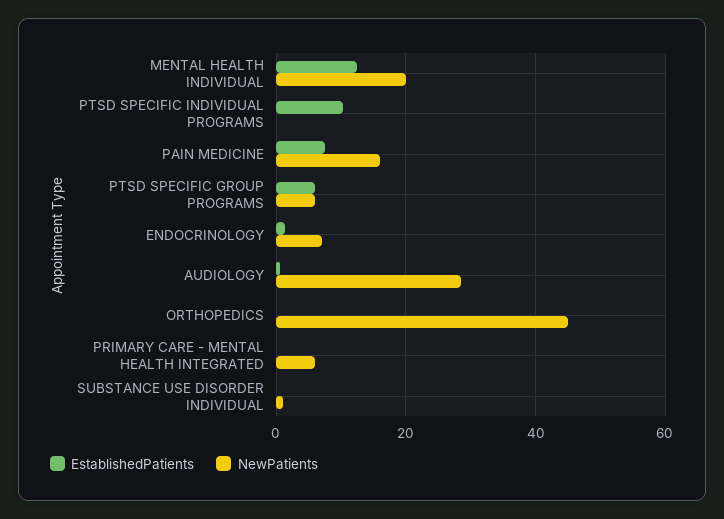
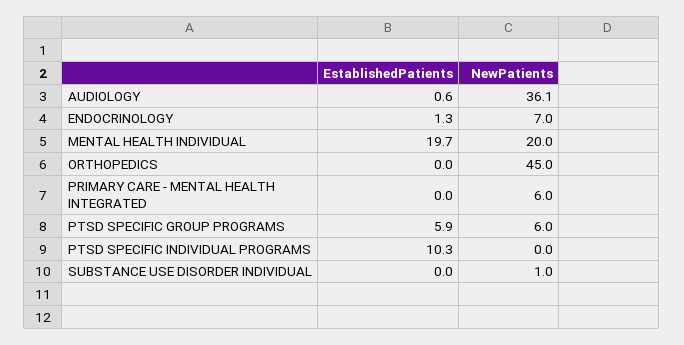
  {
    "EstablishedPatients": {
-     "MENTAL HEALTH INDIVIDUAL": 12,
+     "MENTAL HEALTH INDIVIDUAL": 19.7,
      "PTSD SPECIFIC INDIVIDUAL PROGRAMS": 10.3,
-     "PAIN MEDICINE": 8,
      "PTSD SPECIFIC GROUP PROGRAMS": 5.9,
      "ENDOCRINOLOGY": 1.3,
      "AUDIOLOGY": 0.6,
      "ORTHOPEDICS": 0,
      "PRIMARY CARE - MENTAL HEALTH INTEGRATED": 0,
      "SUBSTANCE USE DISORDER INDIVIDUAL": 0
    },
    "NewPatients": {
      "MENTAL HEALTH INDIVIDUAL": 20,
      "PTSD SPECIFIC INDIVIDUAL PROGRAMS": 0,
-     "PAIN MEDICINE": 16,
      "PTSD SPECIFIC GROUP PROGRAMS": 6,
      "ENDOCRINOLOGY": 7,
-     "AUDIOLOGY": 28,
+     "AUDIOLOGY": 36.1,
      "ORTHOPEDICS": 45,
      "PRIMARY CARE - MENTAL HEALTH INTEGRATED": 6,
      "SUBSTANCE USE DISORDER INDIVIDUAL": 1
    }
  }

